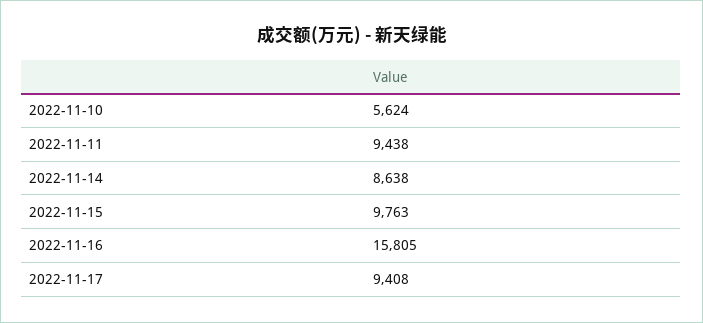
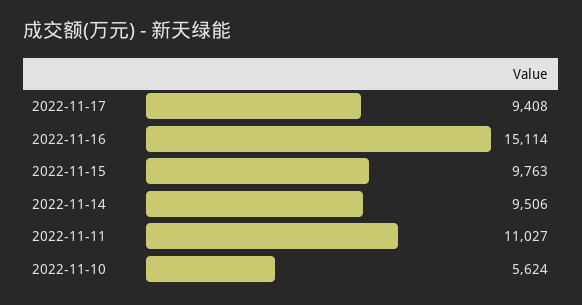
  {
    "2022-11-10": 5624,
-   "2022-11-11": 9438,
+   "2022-11-11": 11027,
-   "2022-11-14": 8638,
+   "2022-11-14": 9506,
    "2022-11-15": 9763,
-   "2022-11-16": 15805,
+   "2022-11-16": 15114,
    "2022-11-17": 9408
  }

